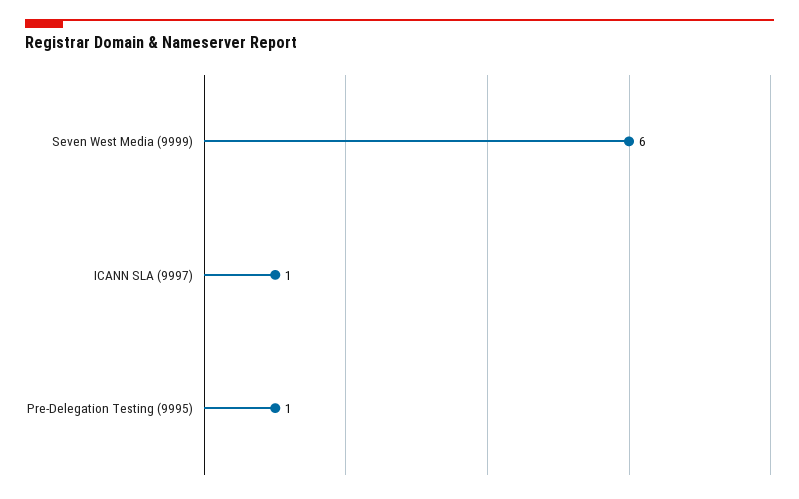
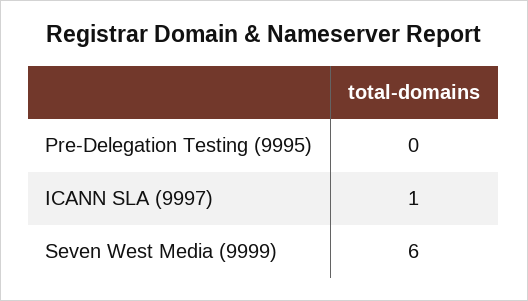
  {
    "Seven West Media (9999)": 6,
    "ICANN SLA (9997)": 1,
-   "Pre-Delegation Testing (9995)": 1
+   "Pre-Delegation Testing (9995)": 0
  }

